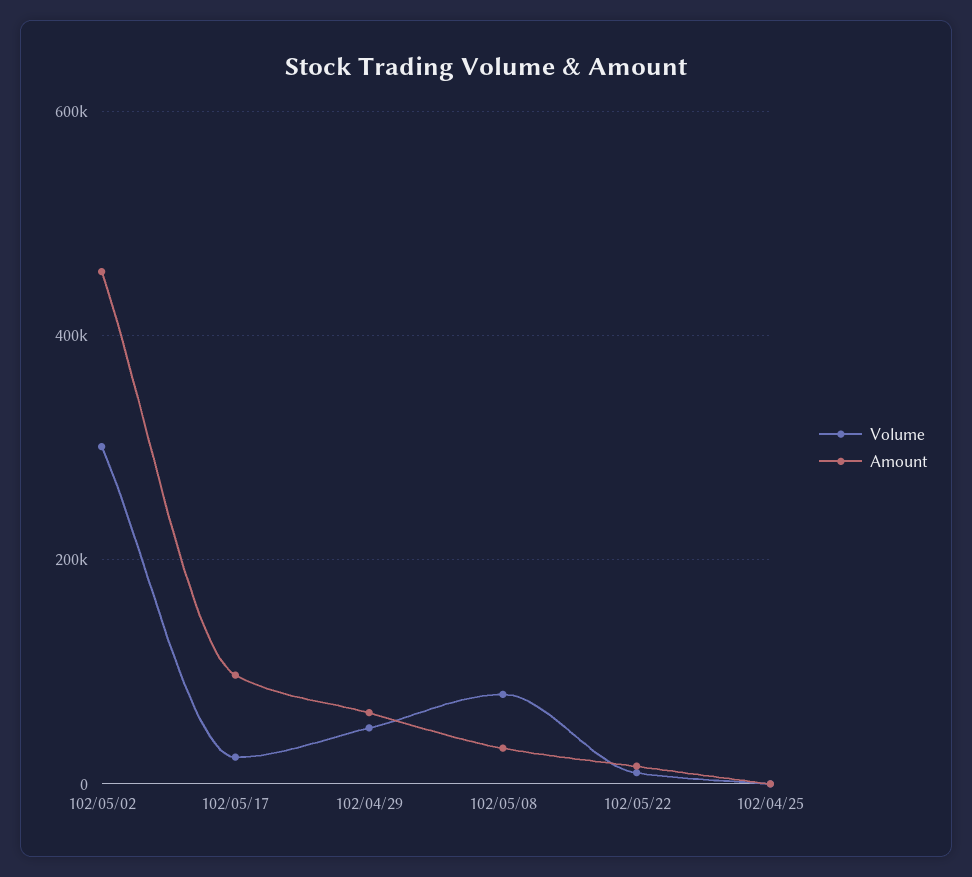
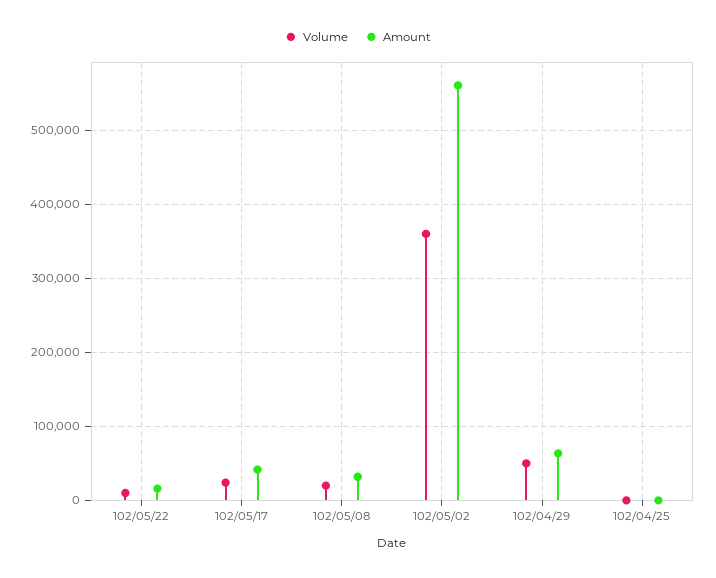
  {
    "Volume": {
-     "102/05/02": 300000,
+     "102/05/02": 360000,
      "102/05/17": 20000,
      "102/04/29": 50000,
-     "102/05/08": 80000,
+     "102/05/08": 20000,
      "102/05/22": 10000,
      "102/04/25": 0
    },
    "Amount": {
-     "102/05/02": 460000,
+     "102/05/02": 560000,
-     "102/05/17": 100000,
+     "102/05/17": 40000,
      "102/04/29": 60000,
      "102/05/08": 30000,
      "102/05/22": 20000,
      "102/04/25": 0
    }
  }

